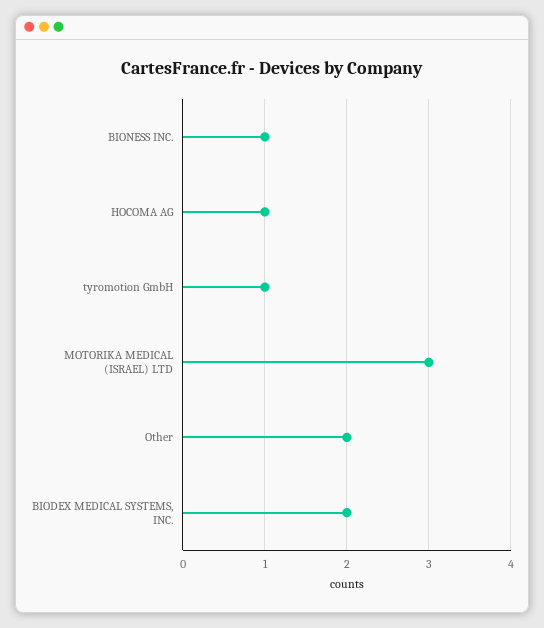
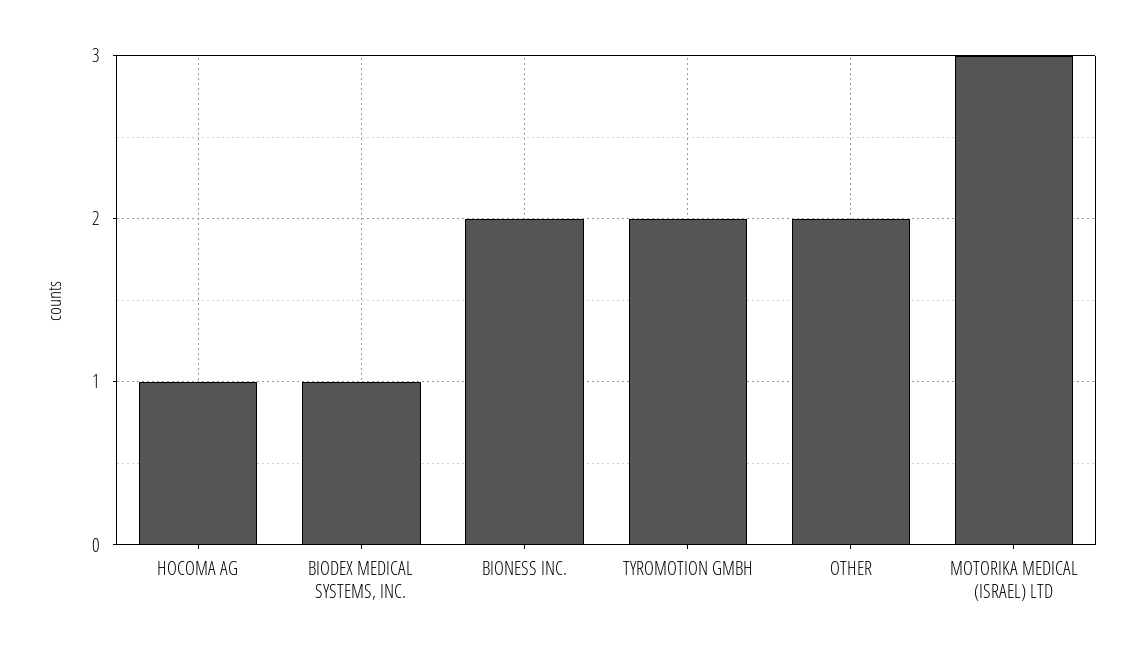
  {
-   "BIONESS INC.": 1,
+   "BIONESS INC.": 2,
    "HOCOMA AG": 1,
-   "tyromotion GmbH": 1,
+   "tyromotion GmbH": 2,
    "MOTORIKA MEDICAL (ISRAEL) LTD": 3,
    "Other": 2,
-   "BIODEX MEDICAL SYSTEMS, INC.": 2
+   "BIODEX MEDICAL SYSTEMS, INC.": 1
  }

